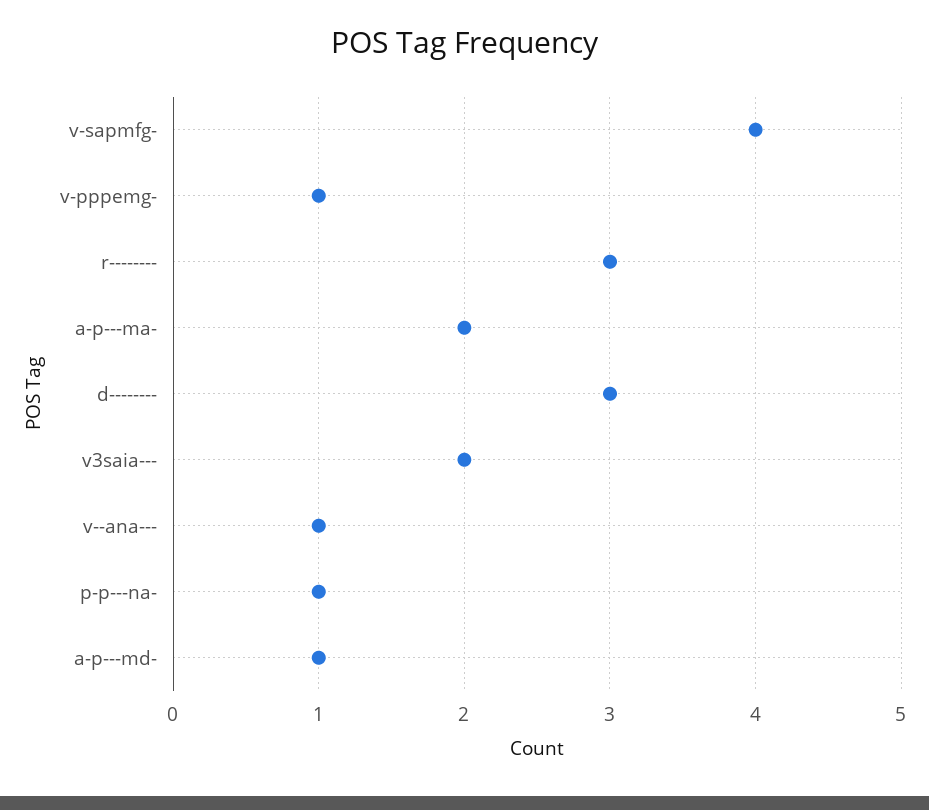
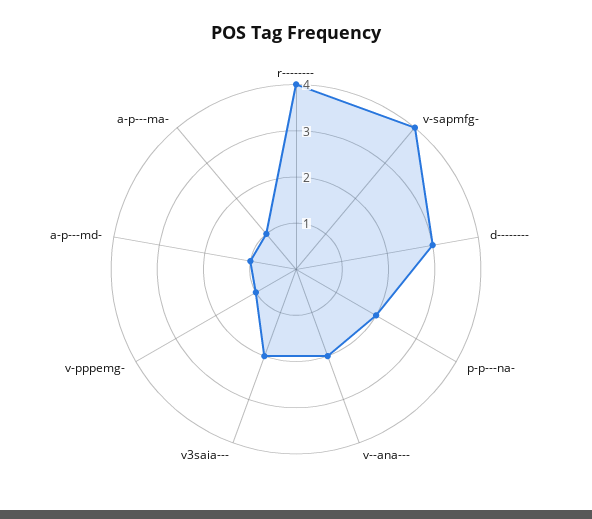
  {
    "v-sapmfg-": 4,
    "v-pppemg-": 1,
-   "r--------": 3,
+   "r--------": 4,
-   "a-p---ma-": 2,
+   "a-p---ma-": 1,
    "d--------": 3,
    "v3saia---": 2,
-   "v--ana---": 1,
+   "v--ana---": 2,
-   "p-p---na-": 1,
+   "p-p---na-": 2,
    "a-p---md-": 1
  }

